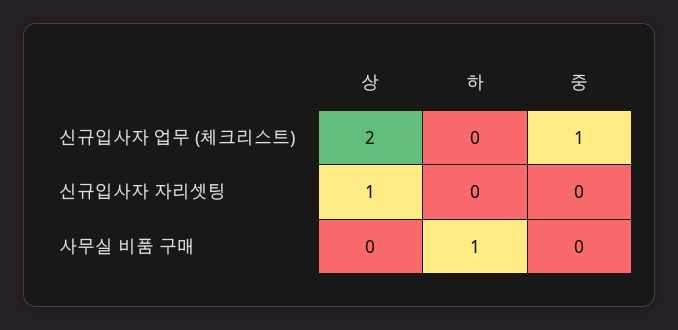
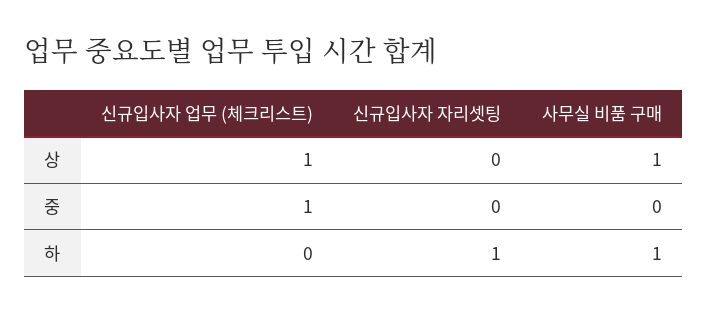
  {
    "상": {
-     "신규입사자 업무 (체크리스트)": 2,
+     "신규입사자 업무 (체크리스트)": 1,
-     "신규입사자 자리셋팅": 1,
+     "신규입사자 자리셋팅": 0,
-     "사무실 비품 구매": 0
+     "사무실 비품 구매": 1
    },
    "하": {
      "신규입사자 업무 (체크리스트)": 0,
-     "신규입사자 자리셋팅": 0,
+     "신규입사자 자리셋팅": 1,
      "사무실 비품 구매": 1
    },
    "중": {
      "신규입사자 업무 (체크리스트)": 1,
      "신규입사자 자리셋팅": 0,
      "사무실 비품 구매": 0
    }
  }

